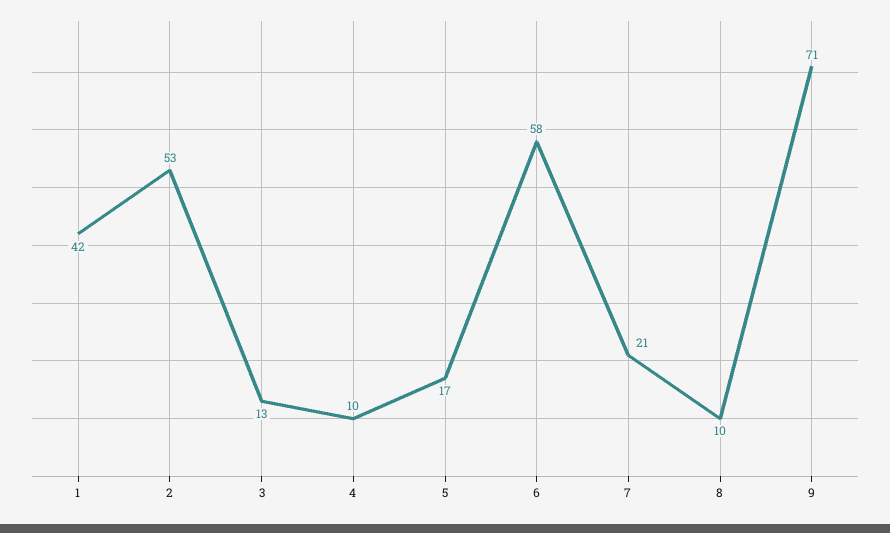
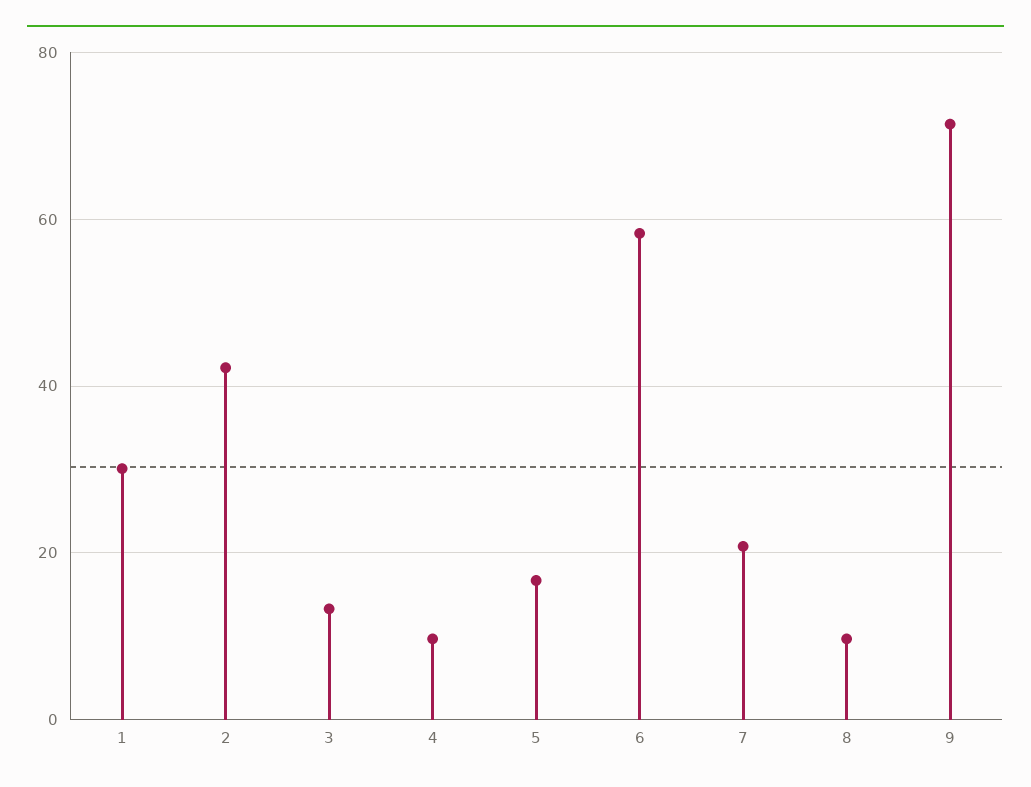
  {
-   "1": 42,
+   "1": 30,
-   "2": 53,
+   "2": 42,
    "3": 13,
    "4": 10,
    "5": 17,
    "6": 58,
    "7": 21,
    "8": 10,
    "9": 71
  }

